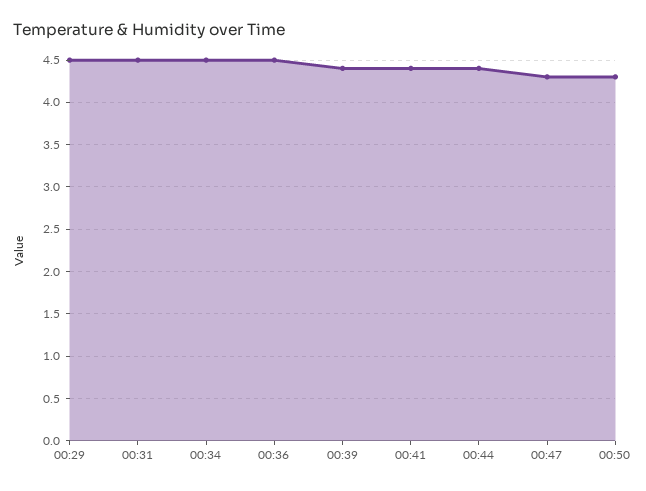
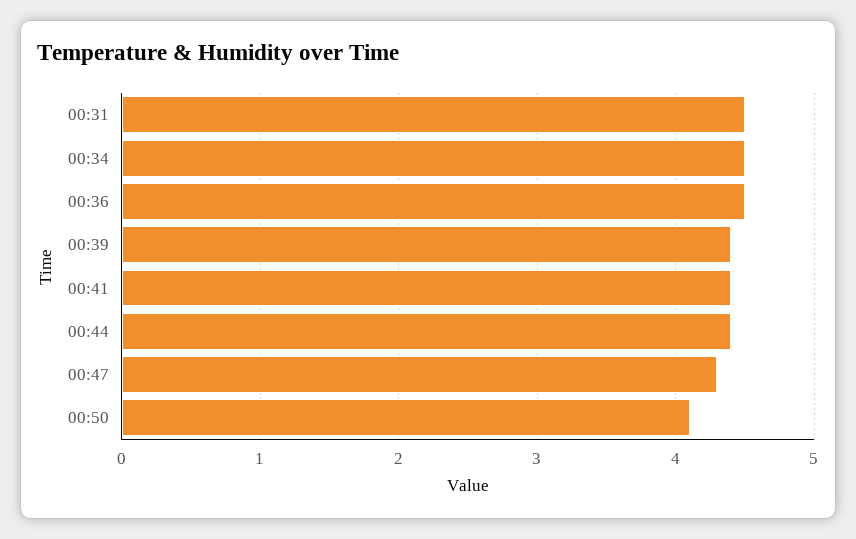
  {
-   "00:29": 4.5,
    "00:31": 4.5,
    "00:34": 4.5,
    "00:36": 4.5,
    "00:39": 4.4,
    "00:41": 4.4,
    "00:44": 4.4,
    "00:47": 4.3,
-   "00:50": 4.3
+   "00:50": 4.1
  }

